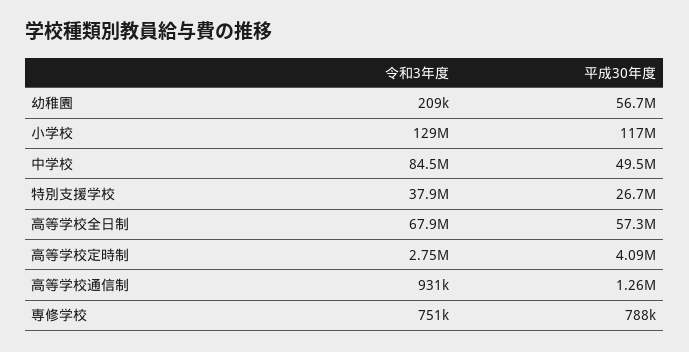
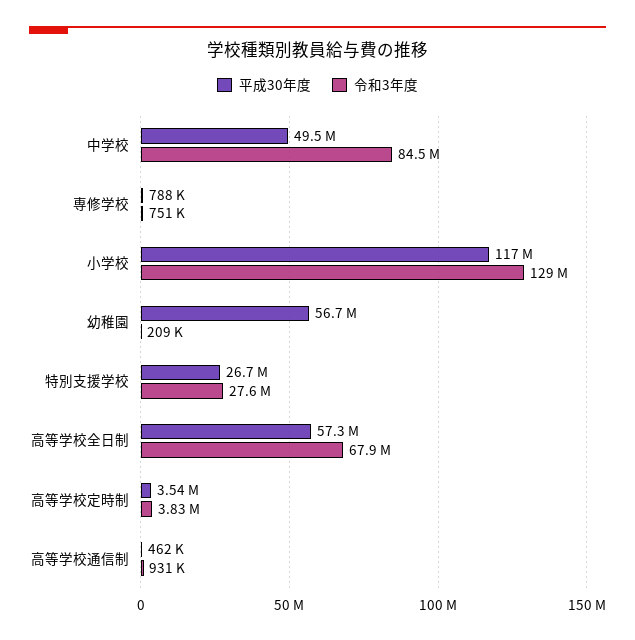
  {
    "令和3年度": {
      "幼稚園": 209000,
      "小学校": 129000000,
      "中学校": 84500000,
-     "特別支援学校": 37900000,
+     "特別支援学校": 27600000,
      "高等学校全日制": 67900000,
-     "高等学校定時制": 2750000,
+     "高等学校定時制": 3830000,
      "高等学校通信制": 931000,
      "専修学校": 751000
    },
    "平成30年度": {
      "幼稚園": 56700000,
      "小学校": 117000000,
      "中学校": 49500000,
      "特別支援学校": 26700000,
      "高等学校全日制": 57300000,
-     "高等学校定時制": 4090000,
+     "高等学校定時制": 3540000,
-     "高等学校通信制": 1260000,
+     "高等学校通信制": 462000,
      "専修学校": 788000
    }
  }

